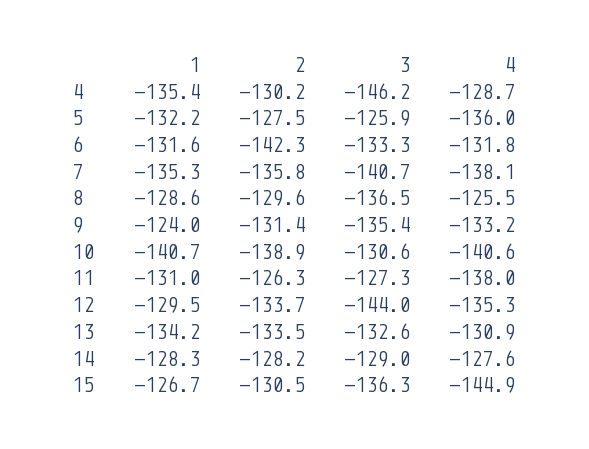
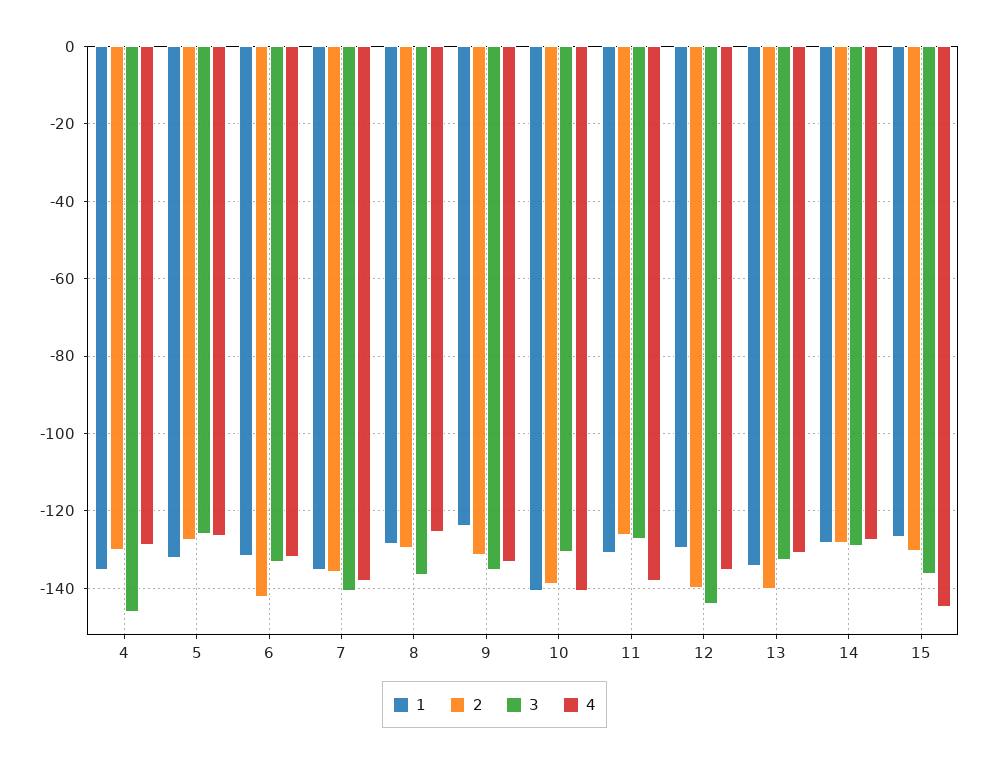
  {
    "1": {
      "4": -135.4,
      "5": -132.2,
      "6": -131.6,
      "7": -135.3,
      "8": -128.6,
      "9": -124,
      "10": -140.7,
      "11": -131,
      "12": -129.5,
      "13": -134.2,
      "14": -128.3,
      "15": -126.7
    },
    "2": {
      "4": -130.2,
      "5": -127.5,
      "6": -142.3,
      "7": -135.8,
      "8": -129.6,
      "9": -131.4,
      "10": -138.9,
      "11": -126.3,
-     "12": -133.7,
+     "12": -140,
-     "13": -133.5,
+     "13": -140,
      "14": -128.2,
      "15": -130.5
    },
    "3": {
      "4": -146.2,
      "5": -125.9,
      "6": -133.3,
      "7": -140.7,
      "8": -136.5,
      "9": -135.4,
      "10": -130.6,
      "11": -127.3,
      "12": -144,
      "13": -132.6,
      "14": -129,
      "15": -136.3
    },
    "4": {
      "4": -128.7,
-     "5": -136,
+     "5": -126,
      "6": -131.8,
      "7": -138.1,
      "8": -125.5,
      "9": -133.2,
      "10": -140.6,
      "11": -138,
      "12": -135.3,
      "13": -130.9,
      "14": -127.6,
      "15": -144.9
    }
  }

